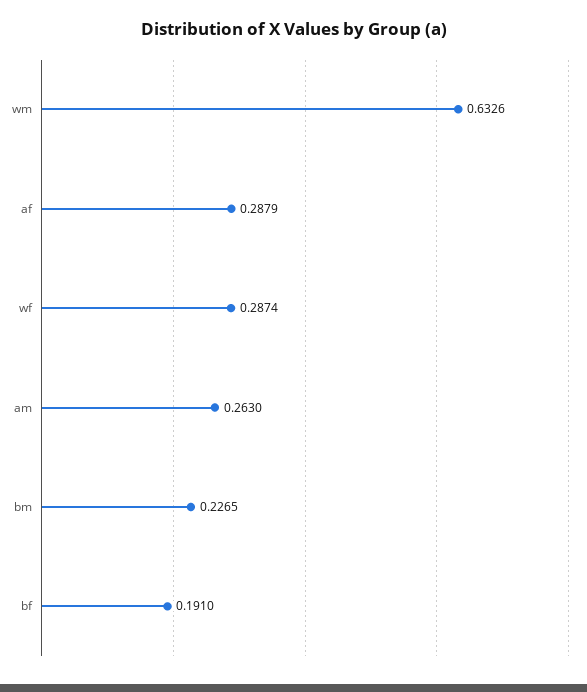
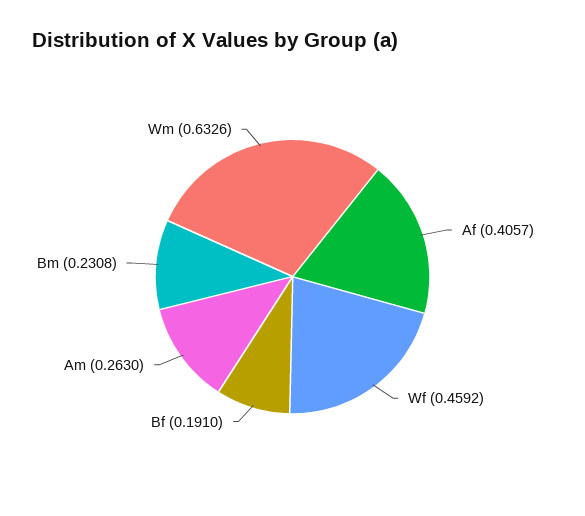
  {
    "wm": 0.6326,
-   "af": 0.2879,
+   "af": 0.4057,
-   "wf": 0.2874,
+   "wf": 0.4592,
    "am": 0.263,
-   "bm": 0.2265,
+   "bm": 0.2308,
    "bf": 0.191
  }

